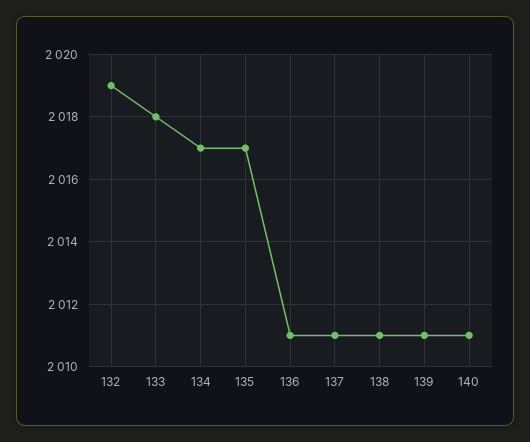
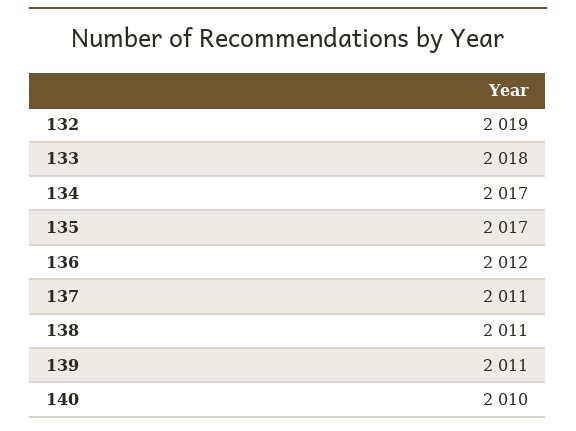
  {
    "132": 2019,
    "133": 2018,
    "134": 2017,
    "135": 2017,
-   "136": 2011,
+   "136": 2012,
    "137": 2011,
    "138": 2011,
    "139": 2011,
-   "140": 2011
+   "140": 2010
  }

